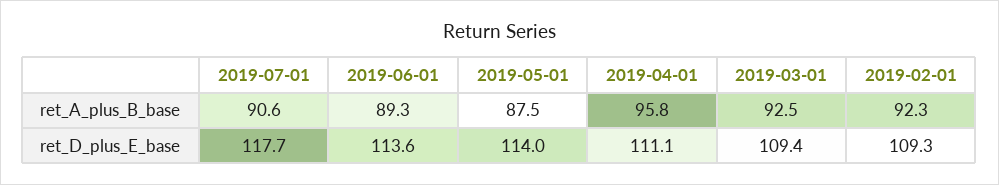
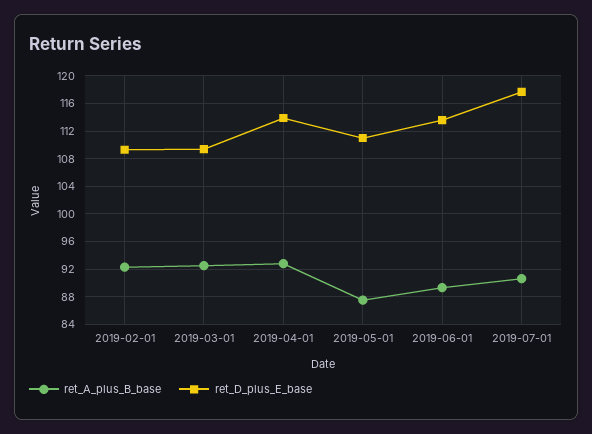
  {
    "ret_A_plus_B_base": {
      "2019-07-01": 90.6,
      "2019-06-01": 89.3,
      "2019-05-01": 87.5,
-     "2019-04-01": 95.8,
+     "2019-04-01": 93,
      "2019-03-01": 92.5,
      "2019-02-01": 92.3
    },
    "ret_D_plus_E_base": {
      "2019-07-01": 117.7,
      "2019-06-01": 113.6,
-     "2019-05-01": 114,
+     "2019-05-01": 111,
-     "2019-04-01": 111.1,
+     "2019-04-01": 114,
      "2019-03-01": 109.4,
      "2019-02-01": 109.3
    }
  }

